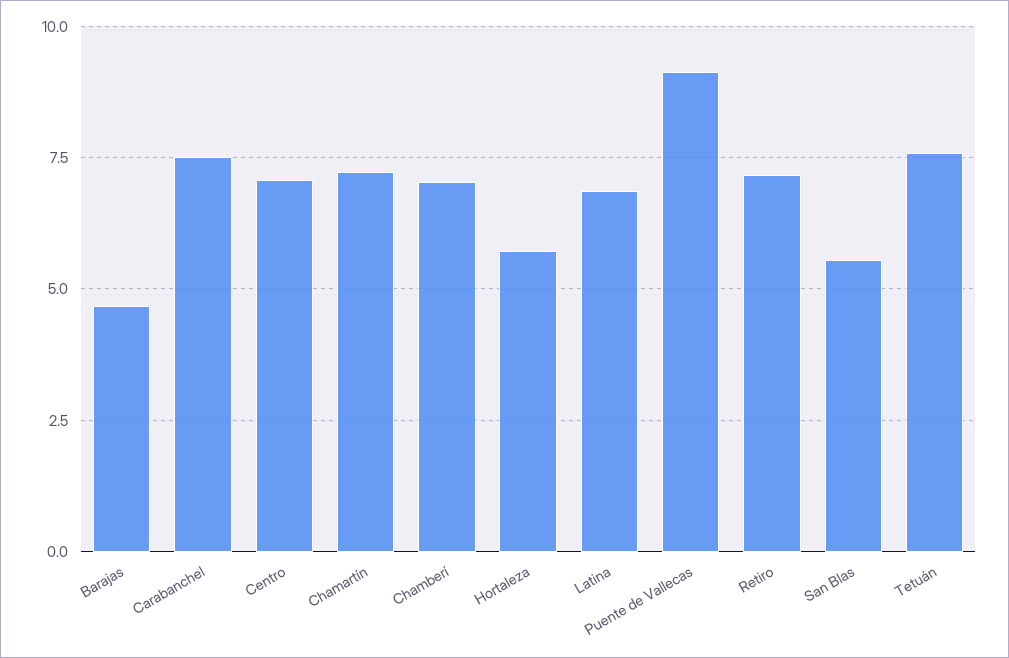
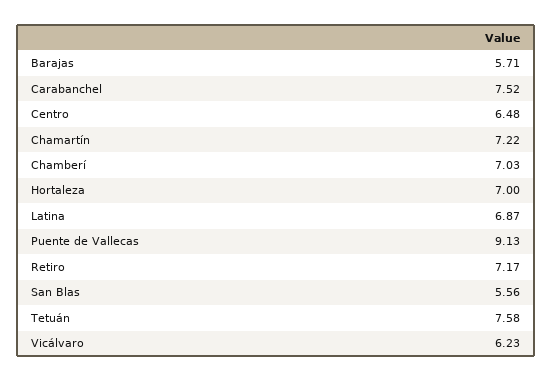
  {
-   "Barajas": 4.75,
+   "Barajas": 5.71,
    "Carabanchel": 7.52,
-   "Centro": 7,
+   "Centro": 6.48,
    "Chamartín": 7.22,
    "Chamberí": 7.03,
-   "Hortaleza": 5.75,
+   "Hortaleza": 7,
    "Latina": 6.87,
    "Puente de Vallecas": 9.13,
    "Retiro": 7.17,
    "San Blas": 5.56,
-   "Tetuán": 7.58
+   "Tetuán": 7.58,
+   "Vicálvaro": 6.23
  }

